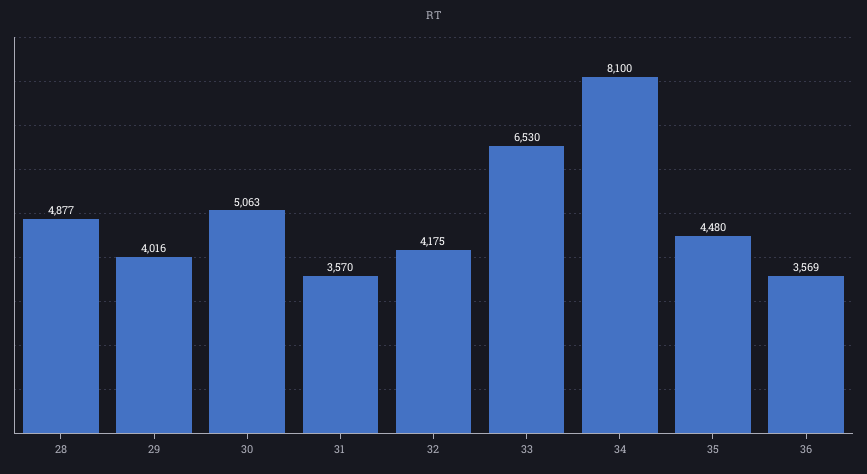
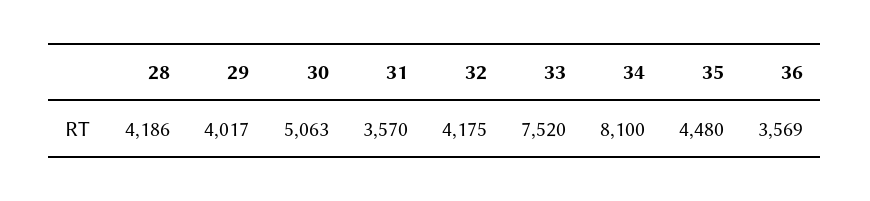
  {
-   "28": 4877,
+   "28": 4186,
-   "29": 4016,
+   "29": 4017,
    "30": 5063,
    "31": 3570,
    "32": 4175,
-   "33": 6530,
+   "33": 7520,
    "34": 8100,
    "35": 4480,
    "36": 3569
  }

